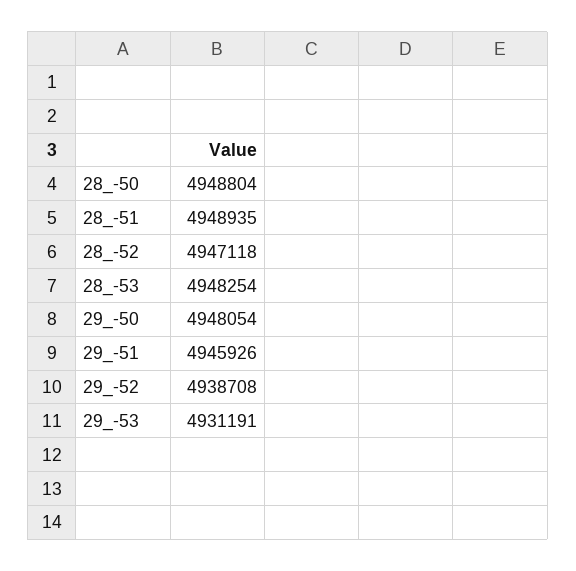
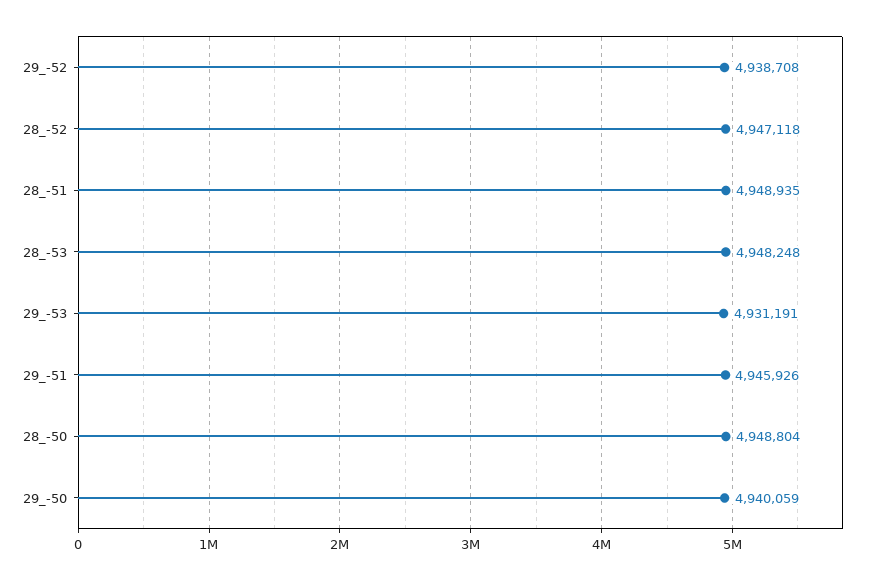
  {
    "28_-50": 4948804,
    "28_-51": 4948935,
    "28_-52": 4947118,
-   "28_-53": 4948254,
+   "28_-53": 4948248,
-   "29_-50": 4948054,
+   "29_-50": 4940059,
    "29_-51": 4945926,
    "29_-52": 4938708,
    "29_-53": 4931191
  }

